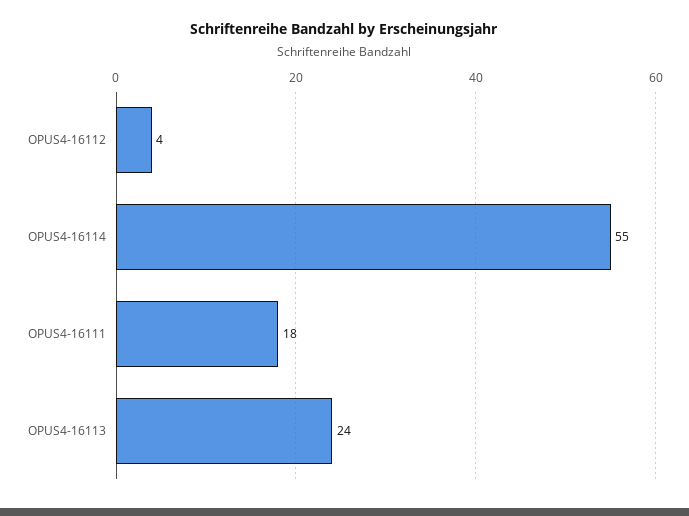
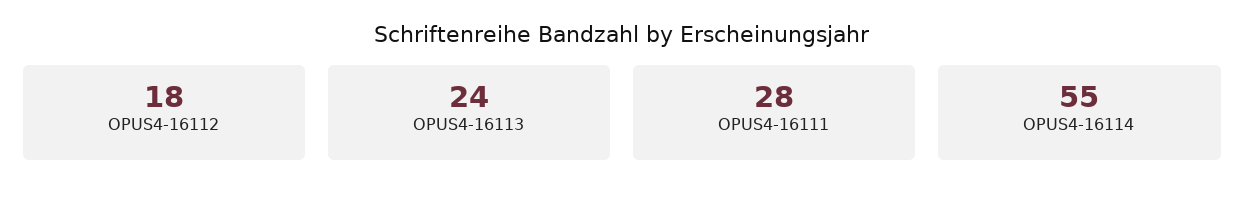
  {
-   "OPUS4-16112": 4,
+   "OPUS4-16112": 18,
    "OPUS4-16114": 55,
-   "OPUS4-16111": 18,
+   "OPUS4-16111": 28,
    "OPUS4-16113": 24
  }

